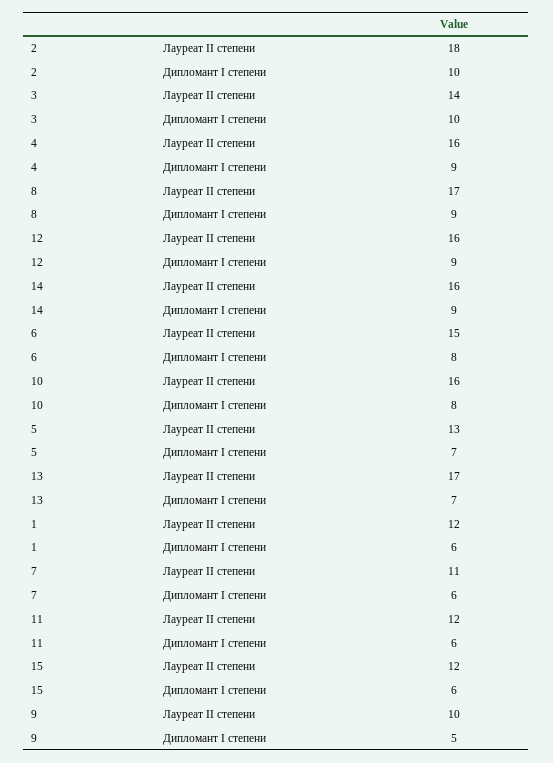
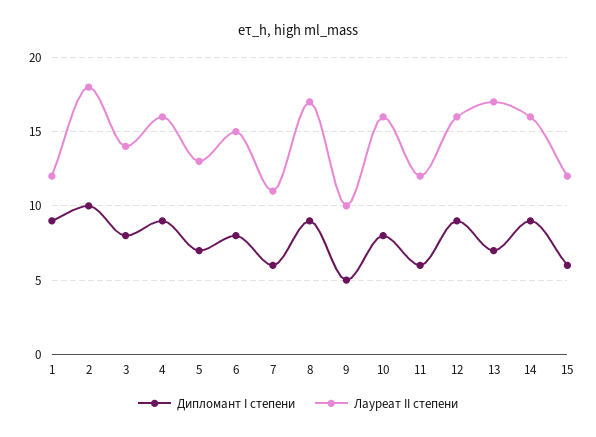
  {
    "Лауреат II степени": {
      "2": 18,
      "3": 14,
      "4": 16,
      "8": 17,
      "12": 16,
      "14": 16,
      "6": 15,
      "10": 16,
      "5": 13,
      "13": 17,
      "1": 12,
      "7": 11,
      "11": 12,
      "15": 12,
      "9": 10
    },
    "Дипломант I степени": {
      "2": 10,
-     "3": 10,
+     "3": 8,
      "4": 9,
      "8": 9,
      "12": 9,
      "14": 9,
      "6": 8,
      "10": 8,
      "5": 7,
      "13": 7,
-     "1": 6,
+     "1": 9,
      "7": 6,
      "11": 6,
      "15": 6,
      "9": 5
    }
  }

